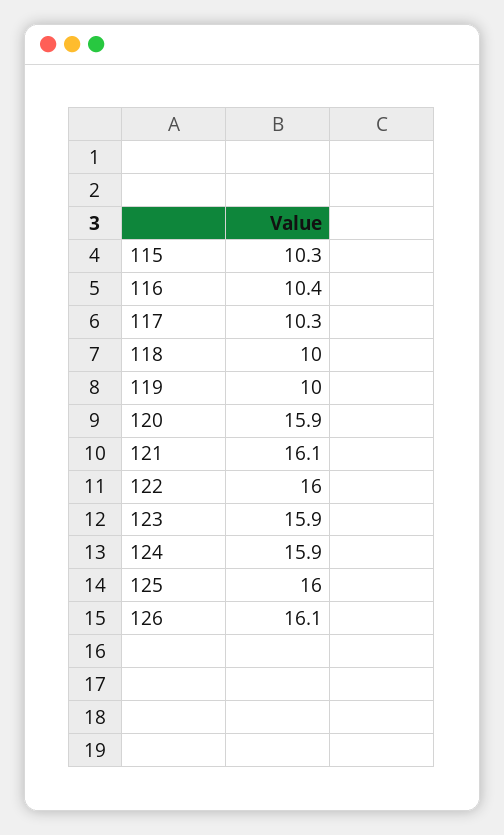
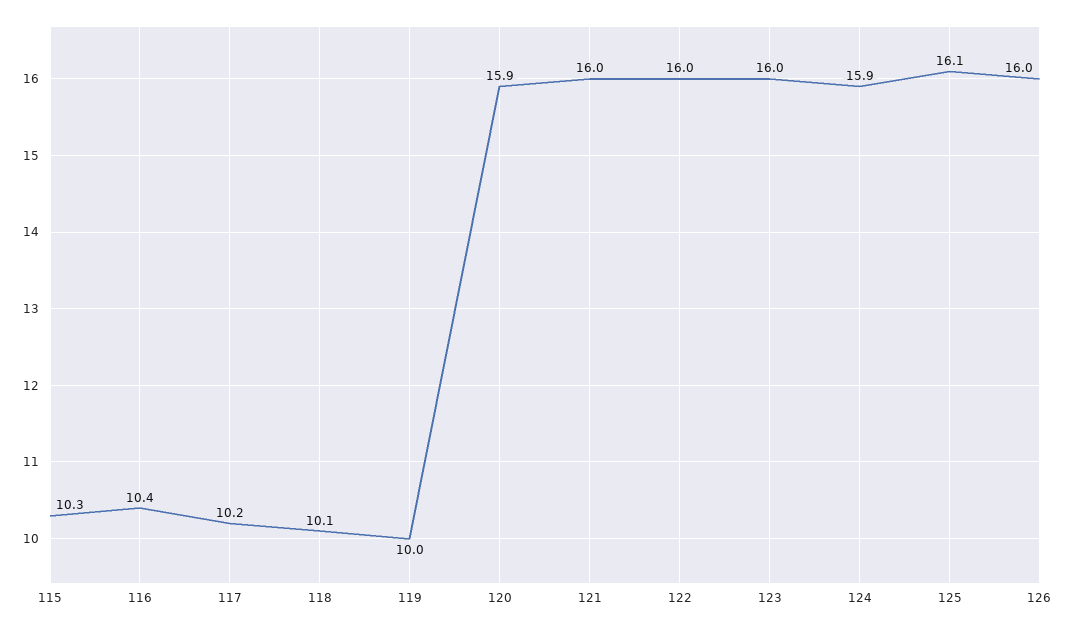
  {
    "115": 10.3,
    "116": 10.4,
-   "117": 10.3,
+   "117": 10.2,
-   "118": 10,
+   "118": 10.1,
    "119": 10,
    "120": 15.9,
-   "121": 16.1,
+   "121": 16,
    "122": 16,
-   "123": 15.9,
+   "123": 16,
    "124": 15.9,
-   "125": 16,
+   "125": 16.1,
-   "126": 16.1
+   "126": 16
  }

